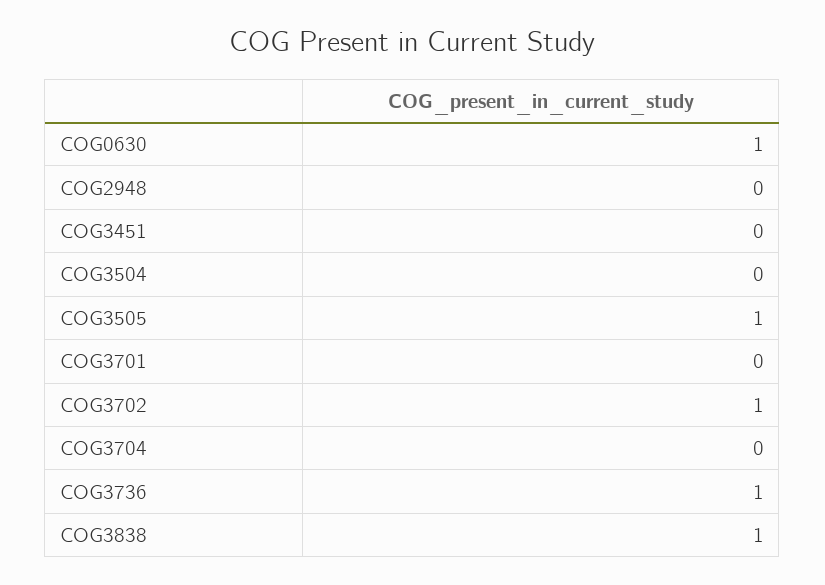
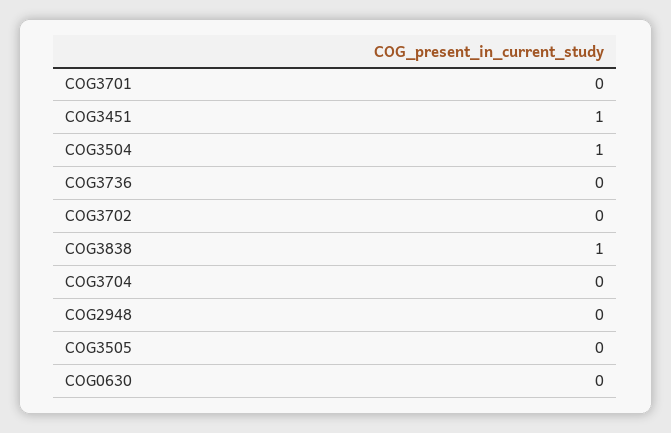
  {
-   "COG0630": 1,
+   "COG0630": 0,
    "COG2948": 0,
-   "COG3451": 0,
+   "COG3451": 1,
-   "COG3504": 0,
+   "COG3504": 1,
-   "COG3505": 1,
+   "COG3505": 0,
    "COG3701": 0,
-   "COG3702": 1,
+   "COG3702": 0,
    "COG3704": 0,
-   "COG3736": 1,
+   "COG3736": 0,
    "COG3838": 1
  }

